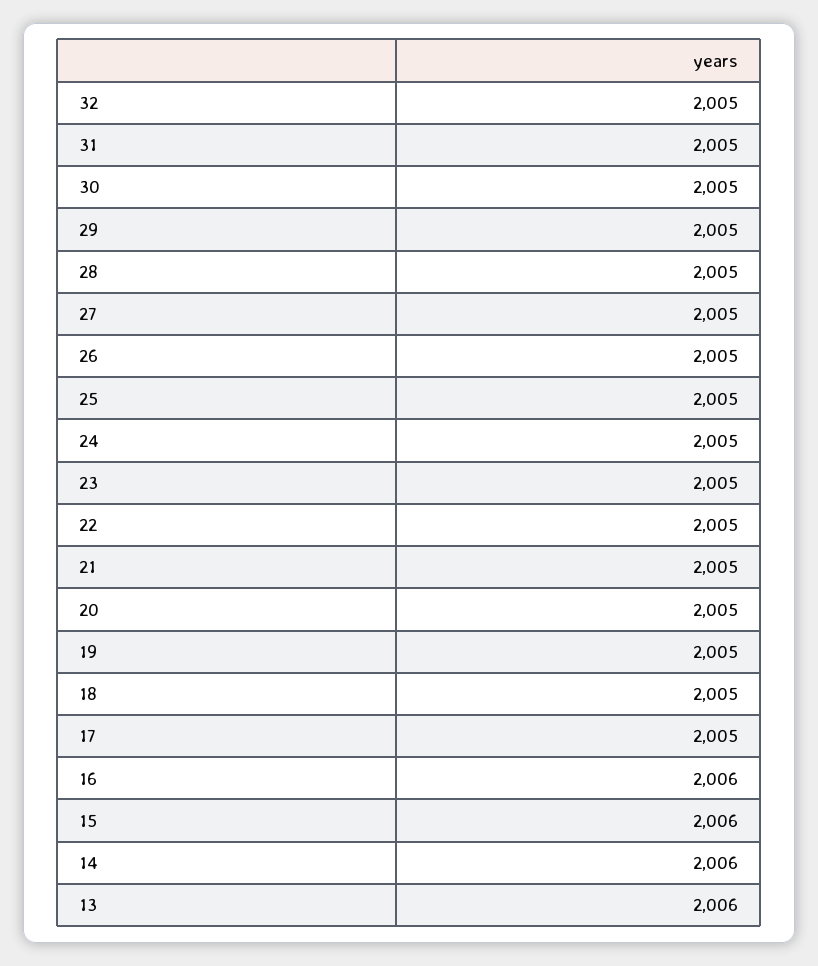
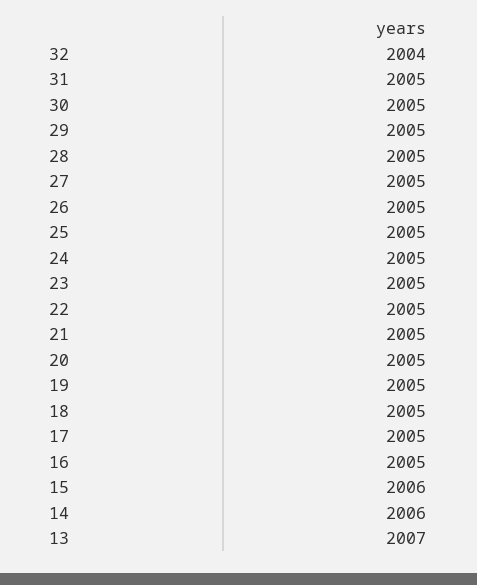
  {
-   "32": 2005,
+   "32": 2004,
    "31": 2005,
    "30": 2005,
    "29": 2005,
    "28": 2005,
    "27": 2005,
    "26": 2005,
    "25": 2005,
    "24": 2005,
    "23": 2005,
    "22": 2005,
    "21": 2005,
    "20": 2005,
    "19": 2005,
    "18": 2005,
    "17": 2005,
-   "16": 2006,
+   "16": 2005,
    "15": 2006,
    "14": 2006,
-   "13": 2006
+   "13": 2007
  }

